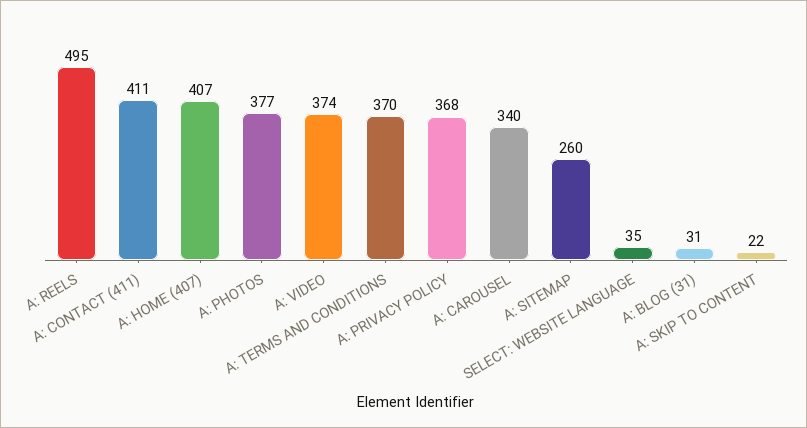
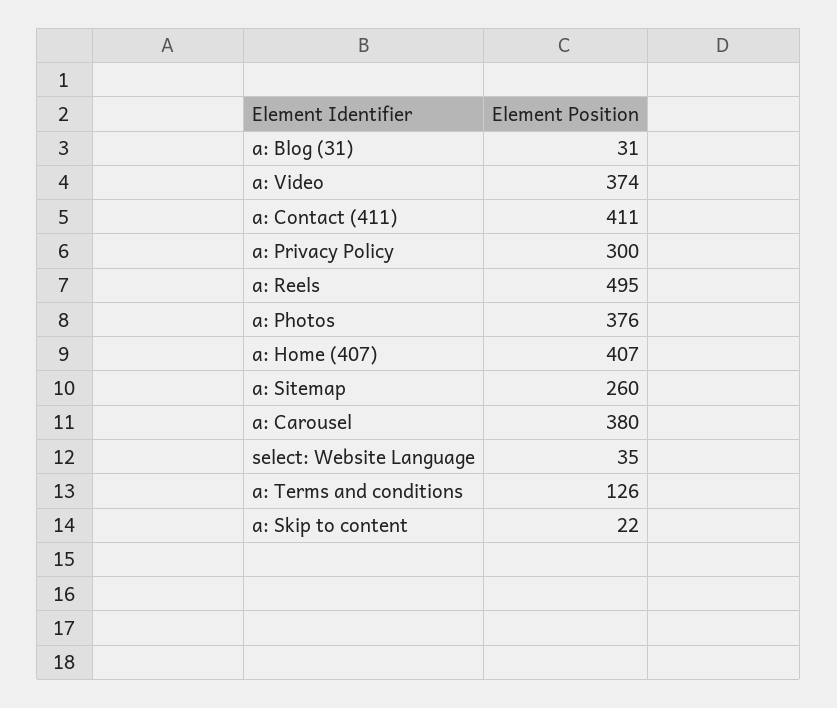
  {
    "A: REELS": 495,
    "A: CONTACT (411)": 411,
    "A: HOME (407)": 407,
-   "A: PHOTOS": 377,
+   "A: PHOTOS": 376,
    "A: VIDEO": 374,
-   "A: TERMS AND CONDITIONS": 370,
+   "A: TERMS AND CONDITIONS": 126,
-   "A: PRIVACY POLICY": 368,
+   "A: PRIVACY POLICY": 300,
-   "A: CAROUSEL": 340,
+   "A: CAROUSEL": 380,
    "A: SITEMAP": 260,
    "SELECT: WEBSITE LANGUAGE": 35,
    "A: BLOG (31)": 31,
    "A: SKIP TO CONTENT": 22
  }

